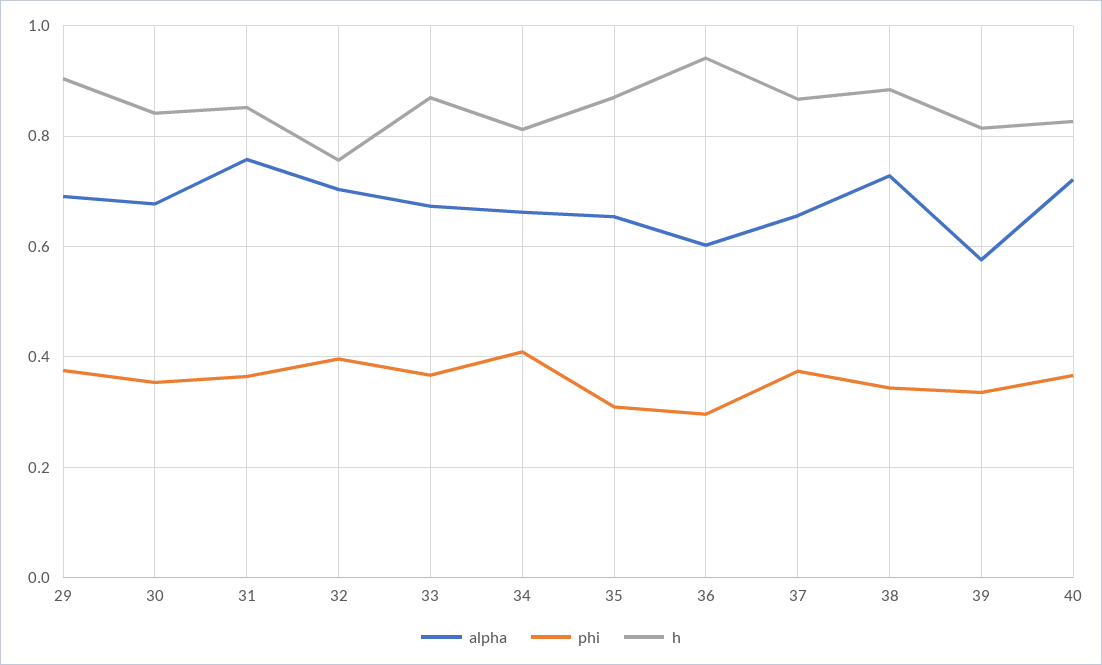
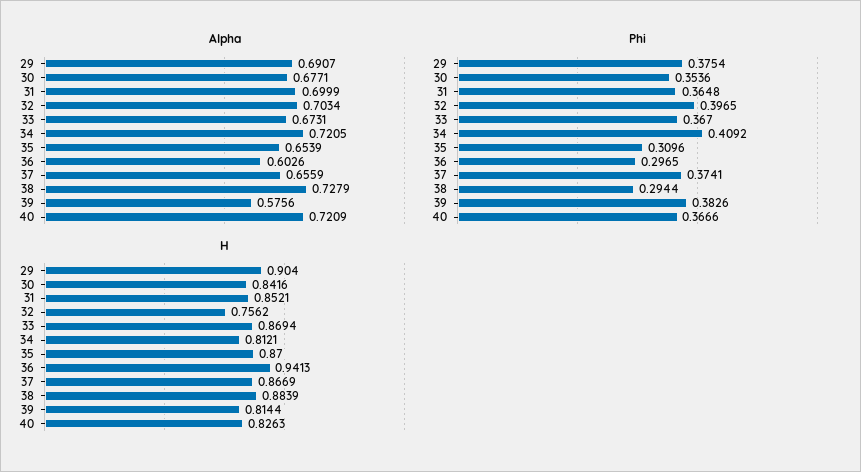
  {
    "alpha": {
      "29": 0.6907,
      "30": 0.6771,
-     "31": 0.76,
+     "31": 0.6999,
      "32": 0.7034,
      "33": 0.6731,
-     "34": 0.66,
+     "34": 0.7205,
      "35": 0.6539,
      "36": 0.6026,
      "37": 0.6559,
      "38": 0.7279,
      "39": 0.5756,
      "40": 0.7209
    },
    "phi": {
      "29": 0.3754,
      "30": 0.3536,
      "31": 0.3648,
      "32": 0.3965,
      "33": 0.367,
      "34": 0.4092,
      "35": 0.3096,
      "36": 0.2965,
      "37": 0.3741,
-     "38": 0.34,
+     "38": 0.2944,
-     "39": 0.34,
+     "39": 0.3826,
      "40": 0.3666
    },
    "h": {
      "29": 0.904,
      "30": 0.8416,
      "31": 0.8521,
      "32": 0.7562,
      "33": 0.8694,
      "34": 0.8121,
      "35": 0.87,
      "36": 0.9413,
      "37": 0.8669,
      "38": 0.8839,
      "39": 0.8144,
      "40": 0.8263
    }
  }

